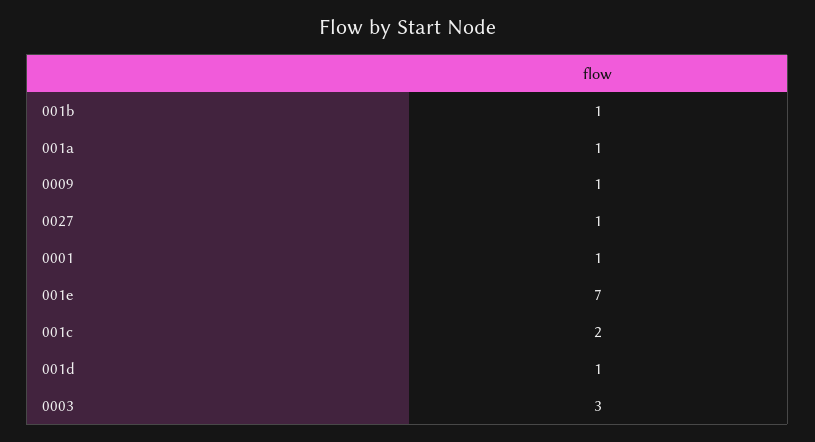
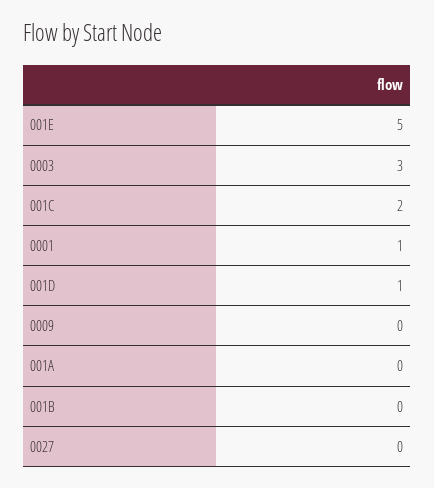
  {
-   "001b": 1,
+   "001b": 0,
-   "001a": 1,
+   "001a": 0,
-   "0009": 1,
+   "0009": 0,
-   "0027": 1,
+   "0027": 0,
    "0001": 1,
-   "001e": 7,
+   "001e": 5,
    "001c": 2,
    "001d": 1,
    "0003": 3
  }

